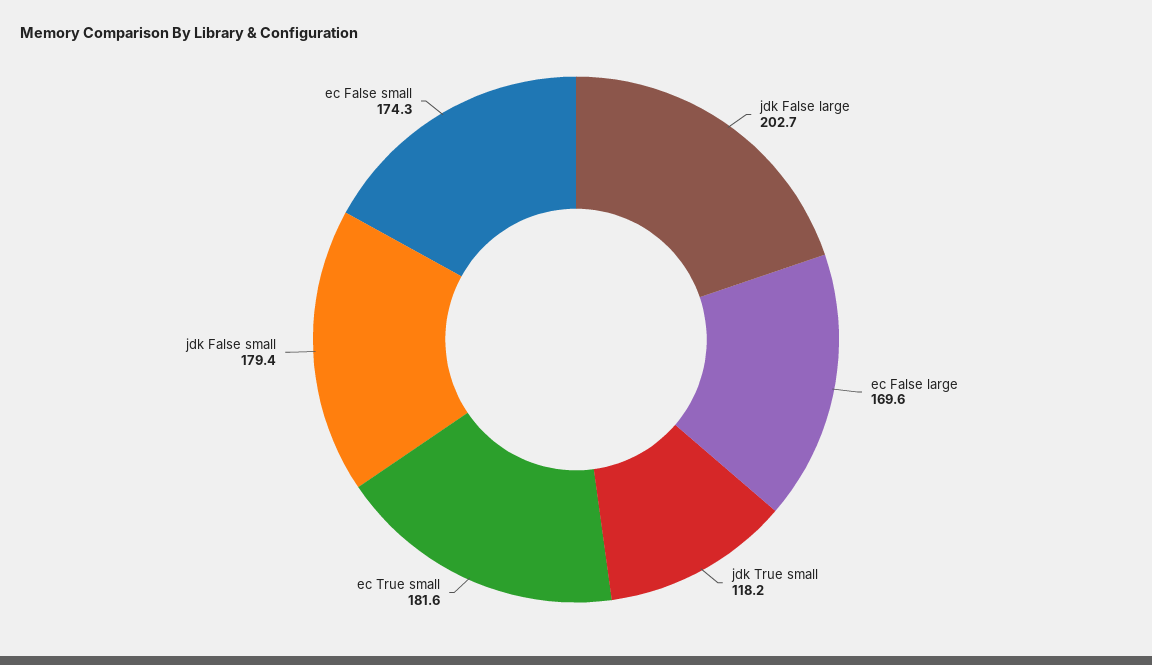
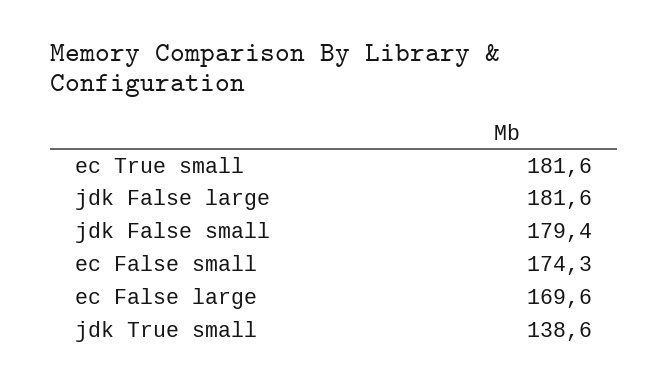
  {
-   "jdk False large": 202.7,
+   "jdk False large": 181.6,
    "ec False large": 169.6,
-   "jdk True small": 118.2,
+   "jdk True small": 138.6,
    "ec True small": 181.6,
    "jdk False small": 179.4,
    "ec False small": 174.3
  }

